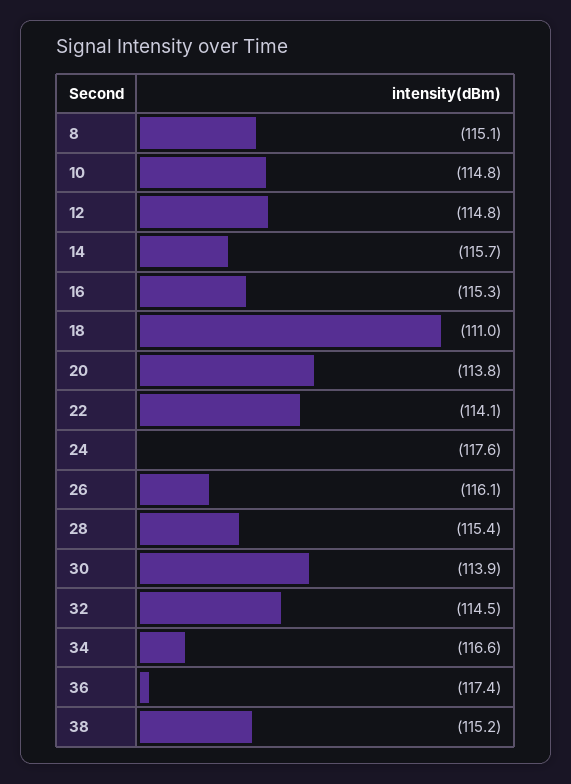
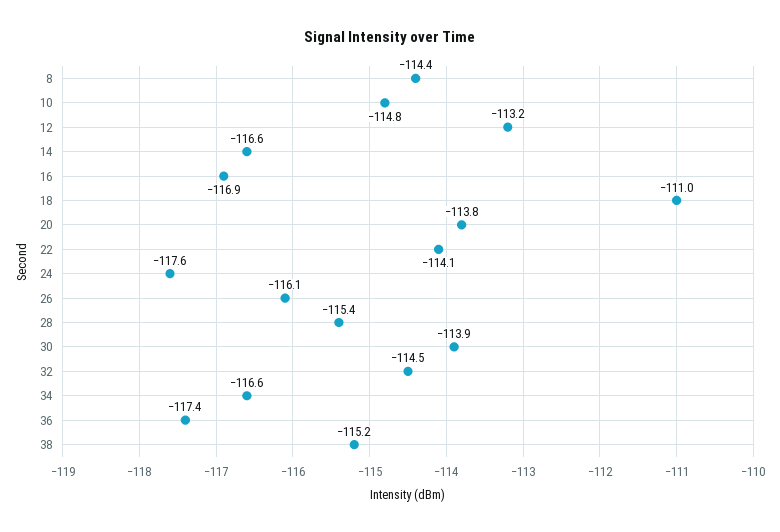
  {
-   "8": -115.1,
+   "8": -114.4,
    "10": -114.8,
-   "12": -114.8,
+   "12": -113.2,
-   "14": -115.7,
+   "14": -116.6,
-   "16": -115.3,
+   "16": -116.9,
    "18": -111,
    "20": -113.8,
    "22": -114.1,
    "24": -117.6,
    "26": -116.1,
    "28": -115.4,
    "30": -113.9,
    "32": -114.5,
    "34": -116.6,
    "36": -117.4,
    "38": -115.2
  }

